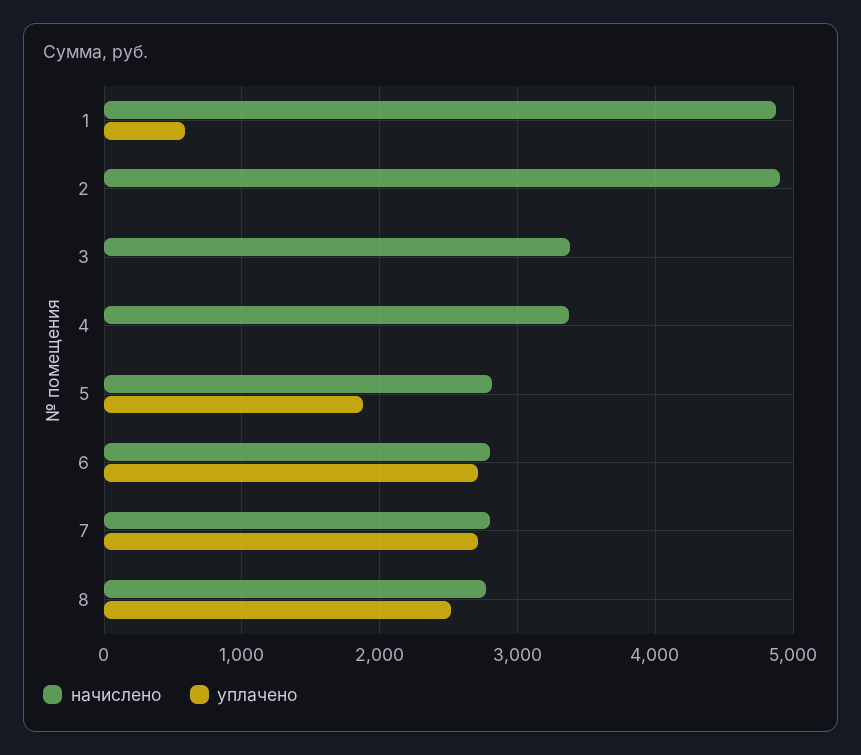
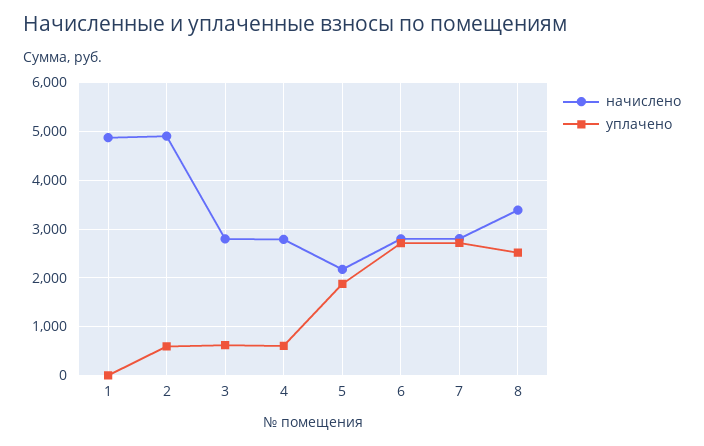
  {
    "начислено": {
      "1": 4900,
      "2": 4900,
-     "3": 3400,
+     "3": 2800,
-     "4": 3400,
+     "4": 2800,
-     "5": 2800,
+     "5": 2200,
      "6": 2800,
      "7": 2800,
-     "8": 2800
+     "8": 3400
    },
    "уплачено": {
-     "1": 600,
+     "1": 0,
-     "2": 0,
+     "2": 600,
-     "3": 0,
+     "3": 600,
-     "4": 0,
+     "4": 600,
      "5": 1900,
      "6": 2700,
      "7": 2700,
      "8": 2500
    }
  }

